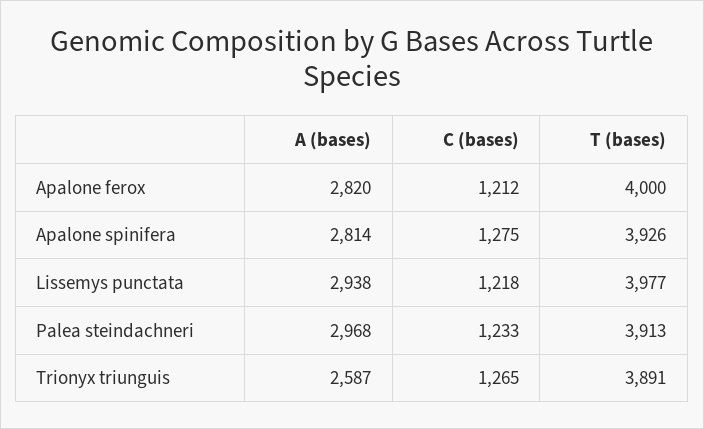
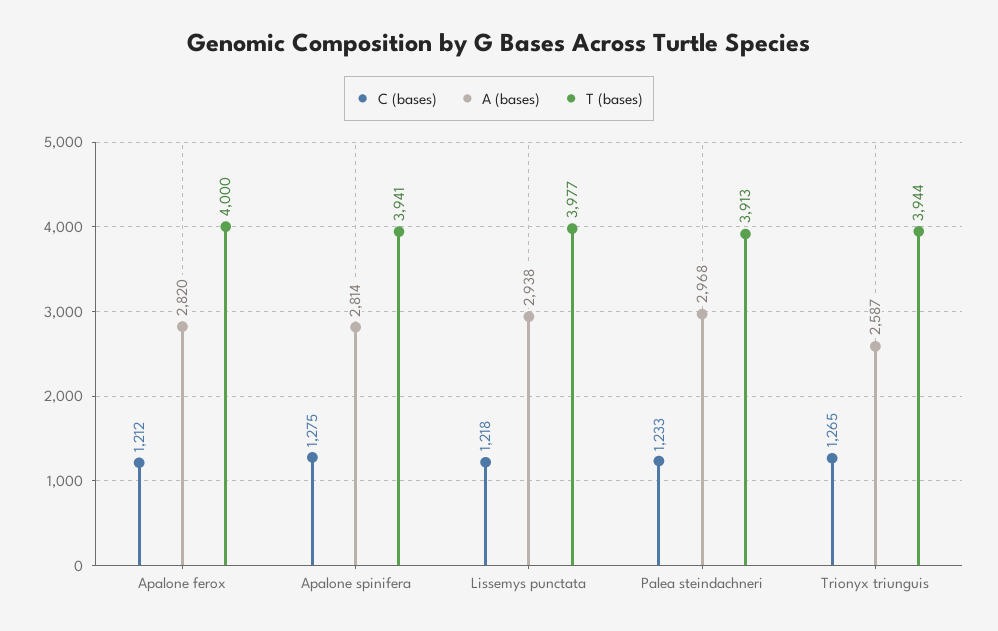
  {
    "A (bases)": {
      "Apalone ferox": 2820,
      "Apalone spinifera": 2814,
      "Lissemys punctata": 2938,
      "Palea steindachneri": 2968,
      "Trionyx triunguis": 2587
    },
    "C (bases)": {
      "Apalone ferox": 1212,
      "Apalone spinifera": 1275,
      "Lissemys punctata": 1218,
      "Palea steindachneri": 1233,
      "Trionyx triunguis": 1265
    },
    "T (bases)": {
      "Apalone ferox": 4000,
-     "Apalone spinifera": 3926,
+     "Apalone spinifera": 3941,
      "Lissemys punctata": 3977,
      "Palea steindachneri": 3913,
-     "Trionyx triunguis": 3891
+     "Trionyx triunguis": 3944
    }
  }

